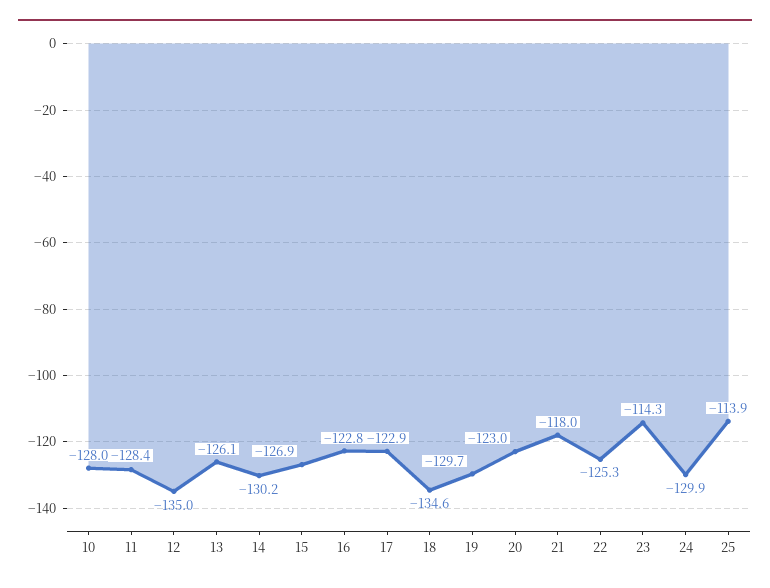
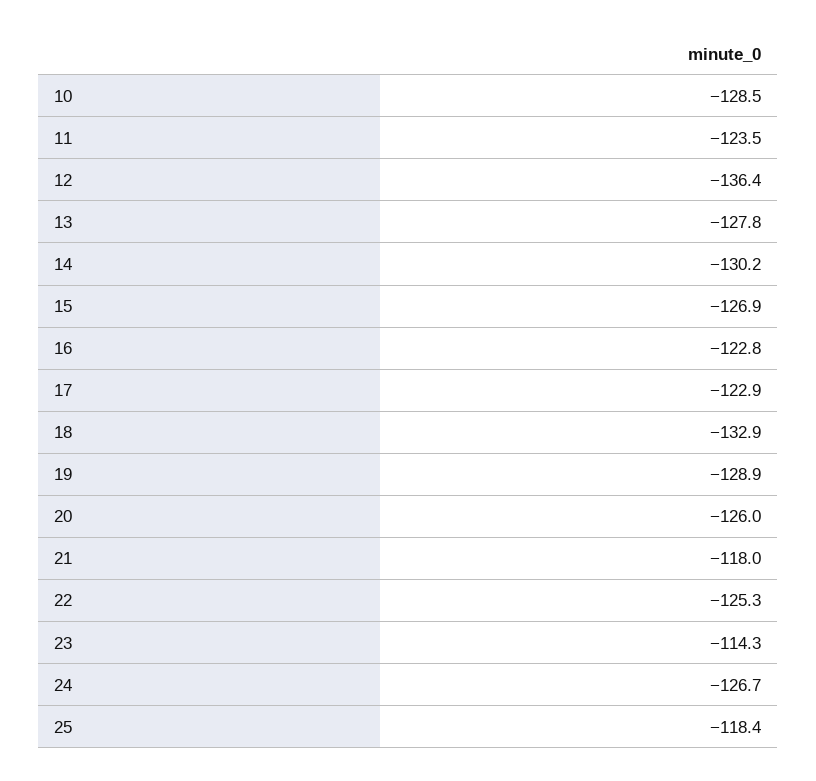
  {
-   "10": -128,
+   "10": -128.5,
-   "11": -128.4,
+   "11": -123.5,
-   "12": -135,
+   "12": -136.4,
-   "13": -126.1,
+   "13": -127.8,
    "14": -130.2,
    "15": -126.9,
    "16": -122.8,
    "17": -122.9,
-   "18": -134.6,
+   "18": -132.9,
-   "19": -129.7,
+   "19": -128.9,
-   "20": -123,
+   "20": -126,
    "21": -118,
    "22": -125.3,
    "23": -114.3,
-   "24": -129.9,
+   "24": -126.7,
-   "25": -113.9
+   "25": -118.4
  }

